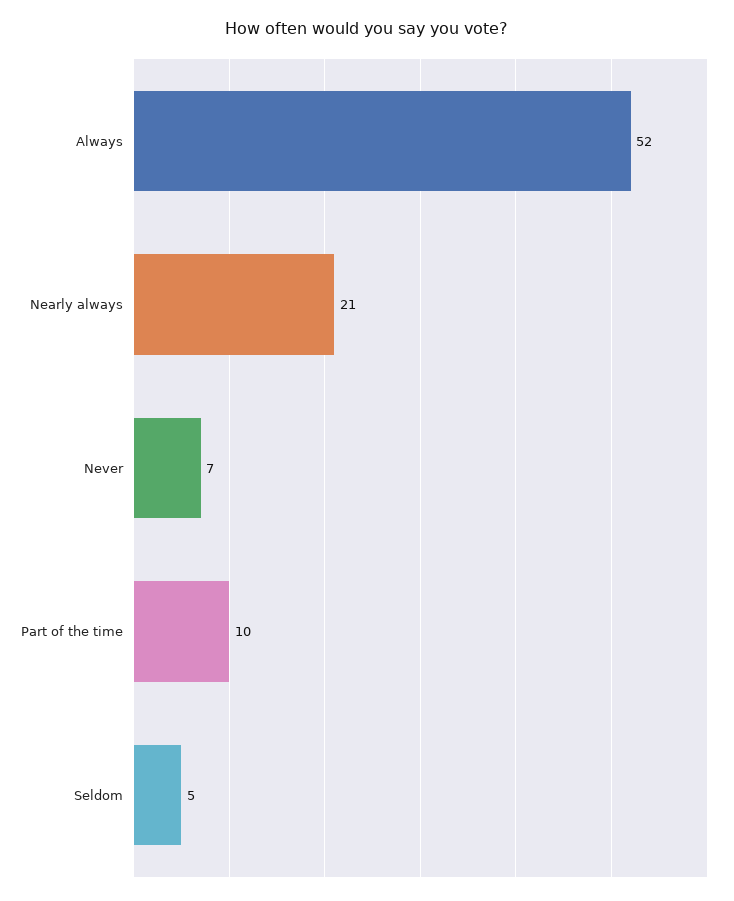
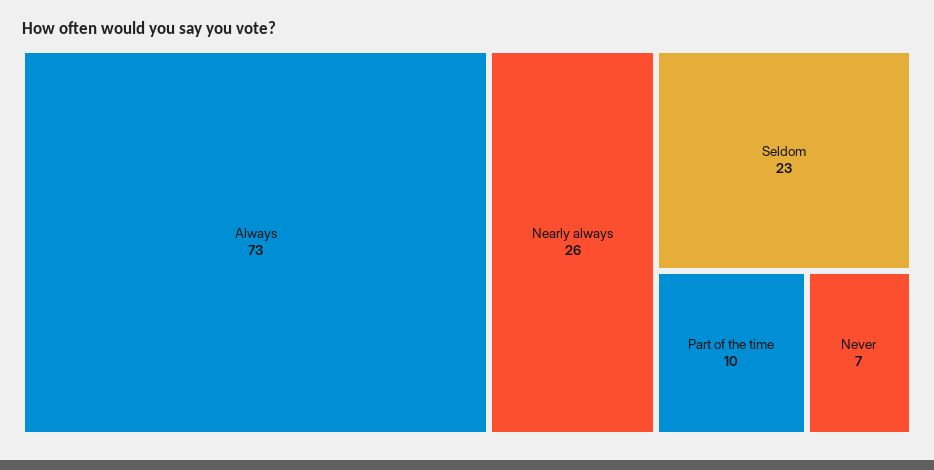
  {
-   "Always": 52,
+   "Always": 73,
-   "Nearly always": 21,
+   "Nearly always": 26,
    "Never": 7,
    "Part of the time": 10,
-   "Seldom": 5
+   "Seldom": 23
  }

